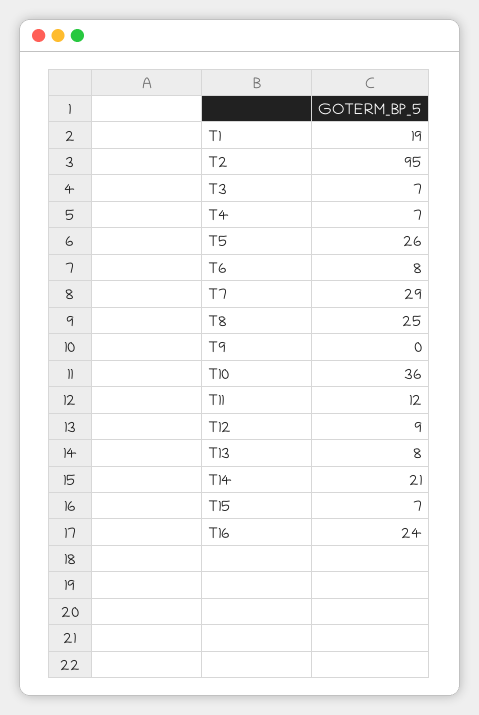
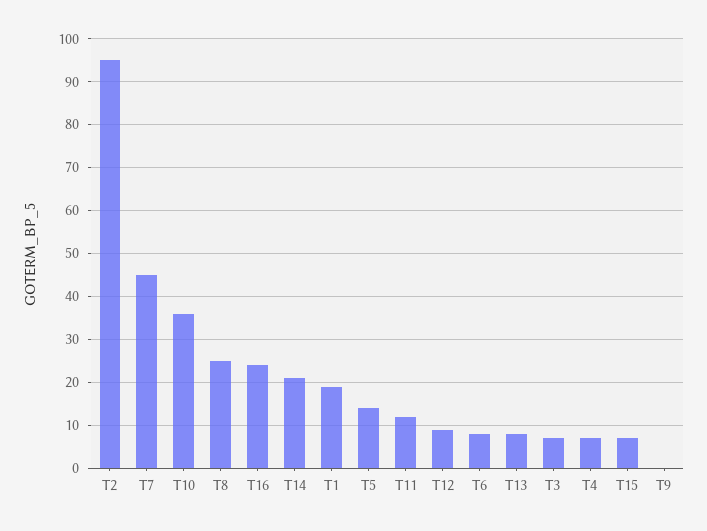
  {
    "T1": 19,
    "T2": 95,
    "T3": 7,
    "T4": 7,
-   "T5": 26,
+   "T5": 15,
    "T6": 8,
-   "T7": 29,
+   "T7": 45,
    "T8": 25,
    "T9": 0,
    "T10": 36,
    "T11": 12,
    "T12": 9,
    "T13": 8,
    "T14": 21,
    "T15": 7,
    "T16": 24
  }

